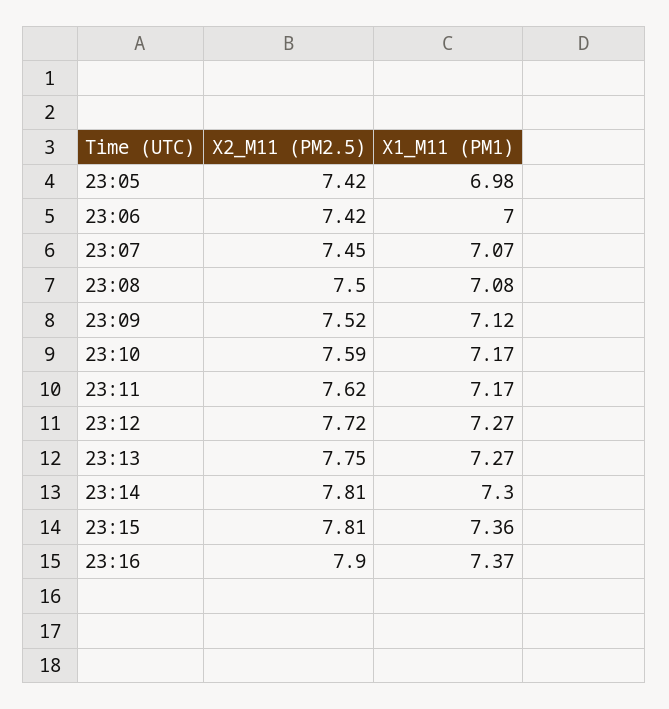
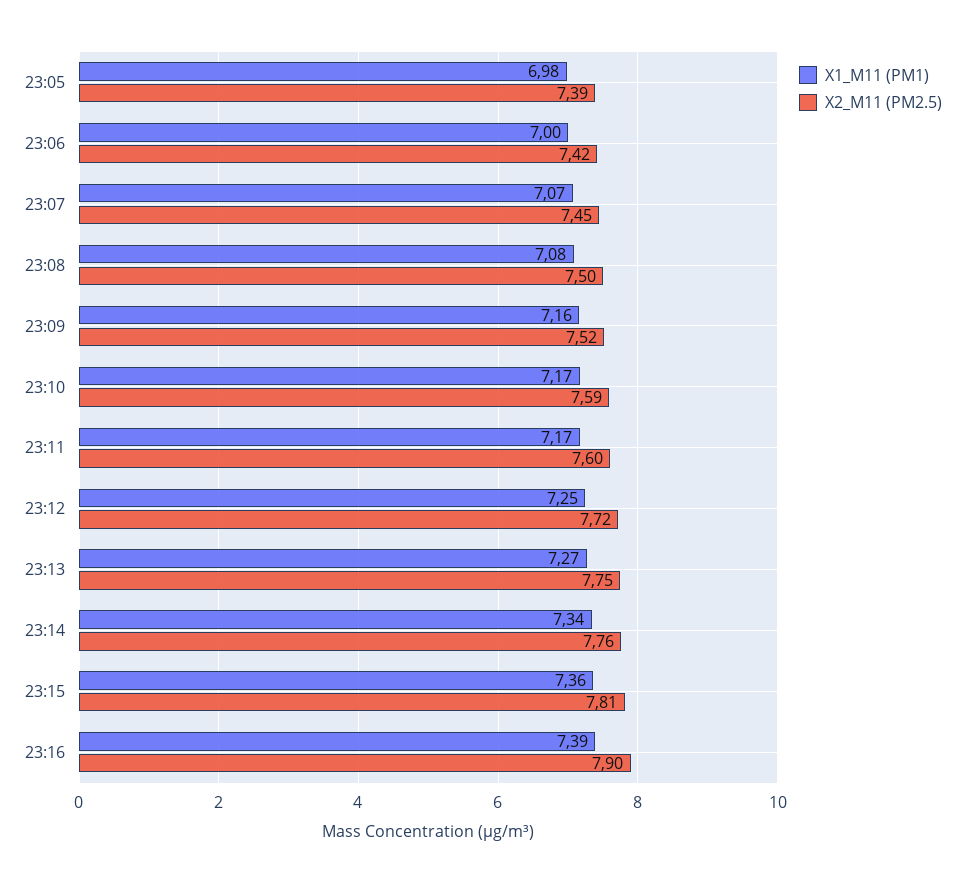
  {
    "X2_M11 (PM2.5)": {
-     "23:05": 7.42,
+     "23:05": 7.39,
      "23:06": 7.42,
      "23:07": 7.45,
      "23:08": 7.5,
      "23:09": 7.52,
      "23:10": 7.59,
-     "23:11": 7.62,
+     "23:11": 7.6,
      "23:12": 7.72,
      "23:13": 7.75,
-     "23:14": 7.81,
+     "23:14": 7.76,
      "23:15": 7.81,
      "23:16": 7.9
    },
    "X1_M11 (PM1)": {
      "23:05": 6.98,
      "23:06": 7,
      "23:07": 7.07,
      "23:08": 7.08,
-     "23:09": 7.12,
+     "23:09": 7.16,
      "23:10": 7.17,
      "23:11": 7.17,
-     "23:12": 7.27,
+     "23:12": 7.25,
      "23:13": 7.27,
-     "23:14": 7.3,
+     "23:14": 7.34,
      "23:15": 7.36,
-     "23:16": 7.37
+     "23:16": 7.39
    }
  }

